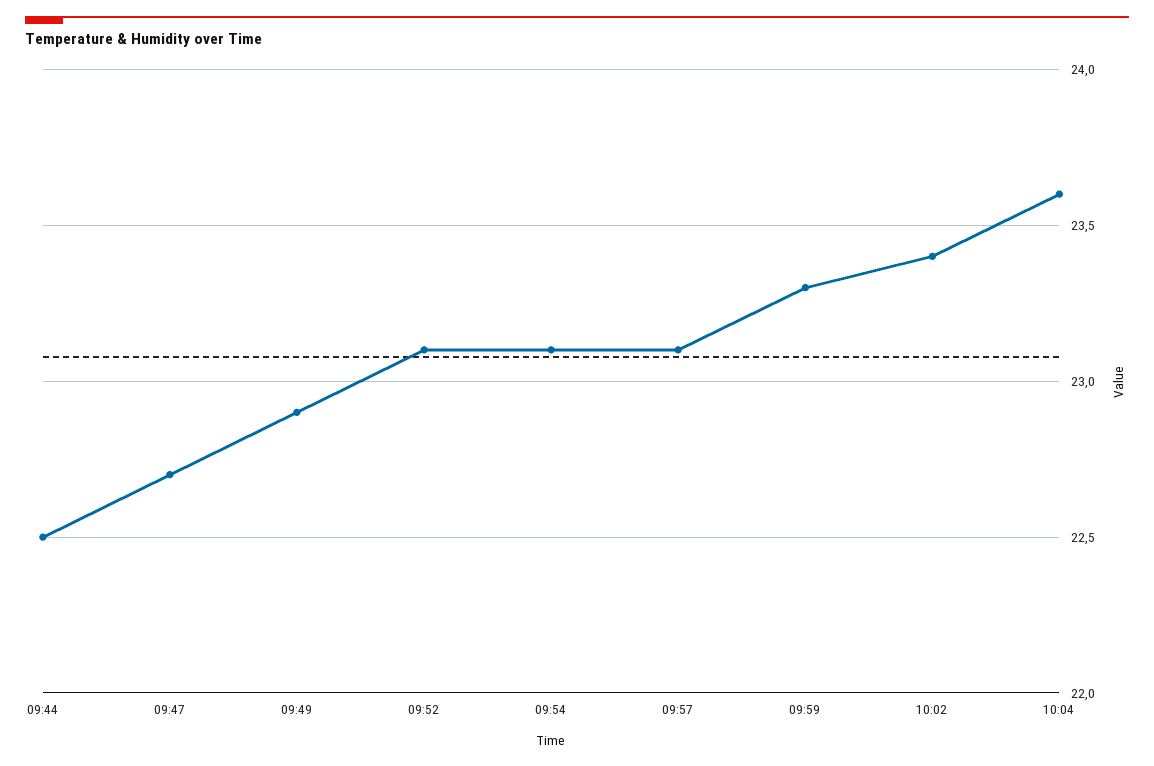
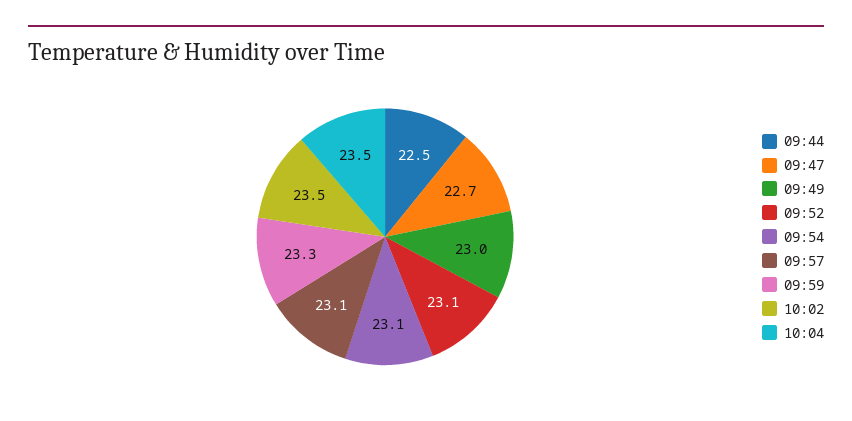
  {
    "09:44": 22.5,
    "09:47": 22.7,
-   "09:49": 22.9,
+   "09:49": 23,
    "09:52": 23.1,
    "09:54": 23.1,
    "09:57": 23.1,
    "09:59": 23.3,
-   "10:02": 23.4,
+   "10:02": 23.5,
-   "10:04": 23.6
+   "10:04": 23.5
  }

